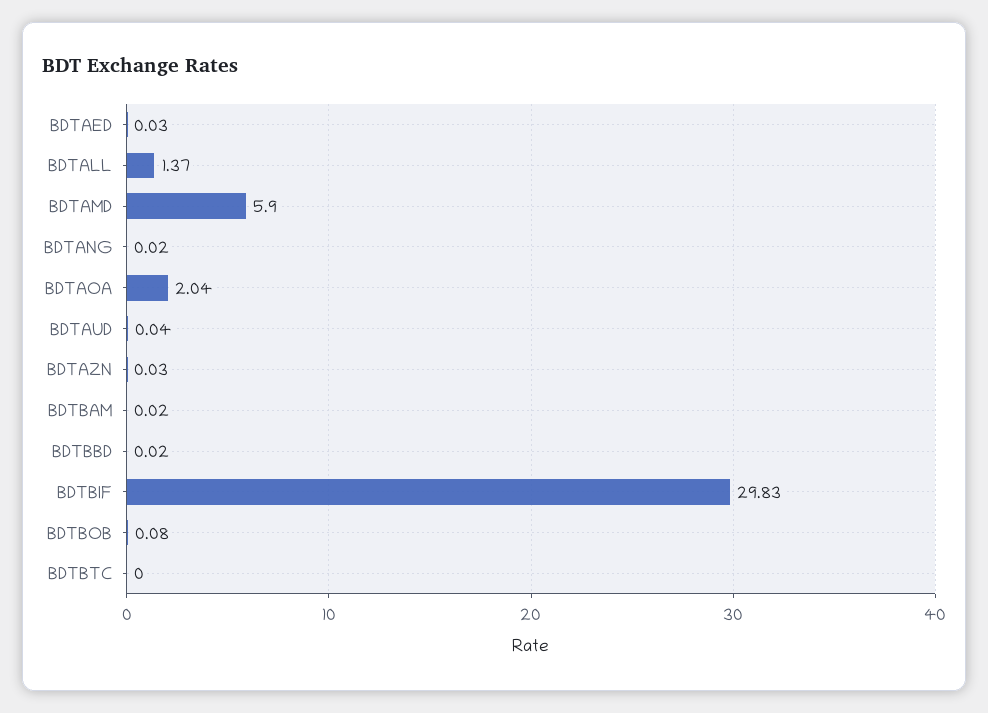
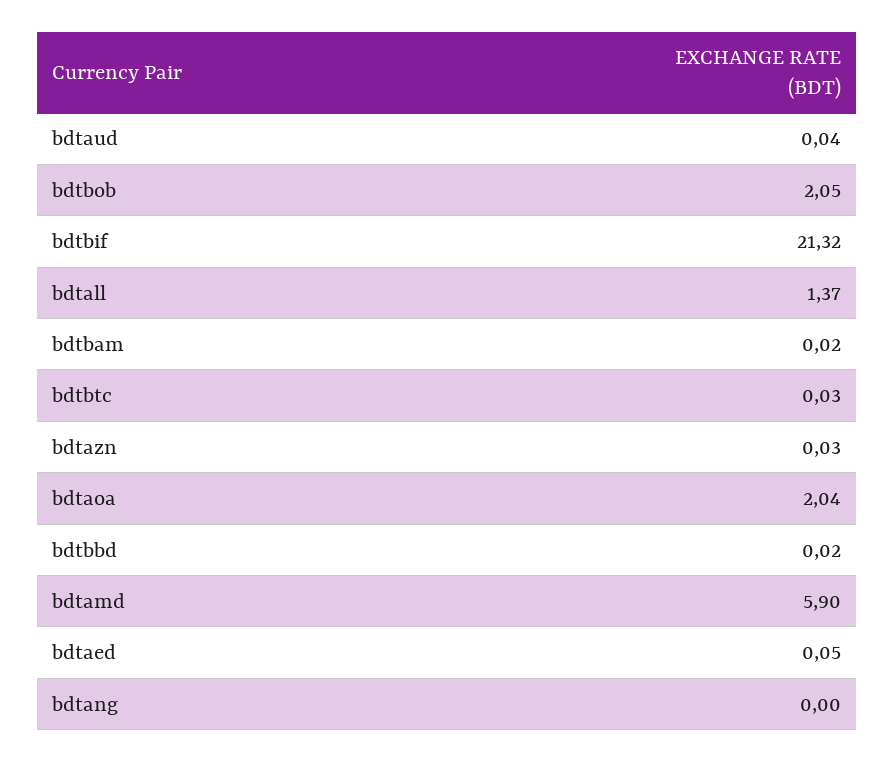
  {
-   "BDTAED": 0.03,
+   "BDTAED": 0.05,
    "BDTALL": 1.37,
    "BDTAMD": 5.9,
-   "BDTANG": 0.02,
+   "BDTANG": 0,
    "BDTAOA": 2.04,
    "BDTAUD": 0.04,
    "BDTAZN": 0.03,
    "BDTBAM": 0.02,
    "BDTBBD": 0.02,
-   "BDTBIF": 29.83,
+   "BDTBIF": 21.32,
-   "BDTBOB": 0.08,
+   "BDTBOB": 2.05,
-   "BDTBTC": 0
+   "BDTBTC": 0.03
  }

